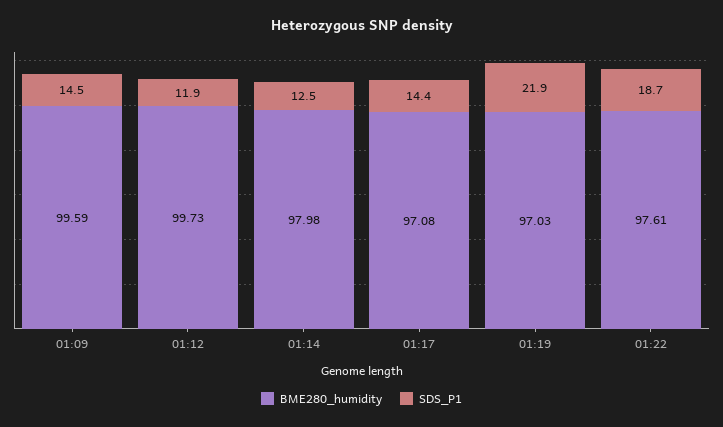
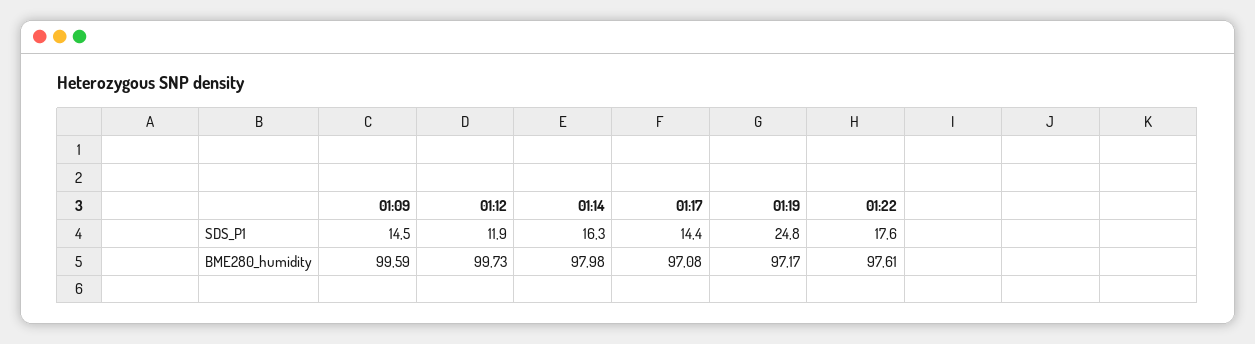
  {
    "BME280_humidity": {
      "01:09": 99.59,
      "01:12": 99.73,
      "01:14": 97.98,
      "01:17": 97.08,
-     "01:19": 97.03,
+     "01:19": 97.17,
      "01:22": 97.61
    },
    "SDS_P1": {
      "01:09": 14.5,
      "01:12": 11.9,
-     "01:14": 12.5,
+     "01:14": 16.3,
      "01:17": 14.4,
-     "01:19": 21.9,
+     "01:19": 24.8,
-     "01:22": 18.7
+     "01:22": 17.6
    }
  }

